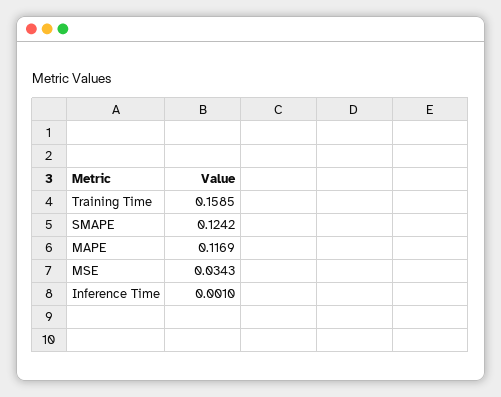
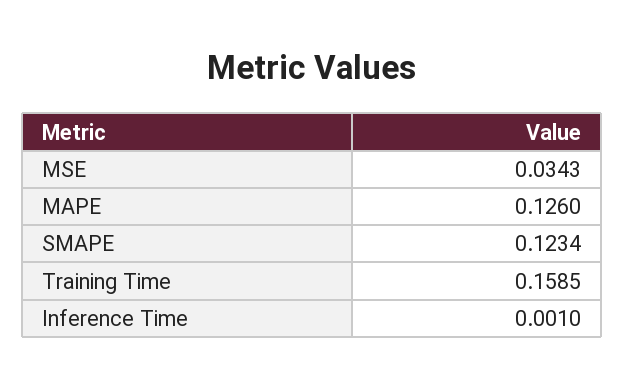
  {
    "Training Time": 0.1585,
-   "SMAPE": 0.1242,
+   "SMAPE": 0.1234,
-   "MAPE": 0.1169,
+   "MAPE": 0.126,
    "MSE": 0.0343,
    "Inference Time": 0.001
  }

